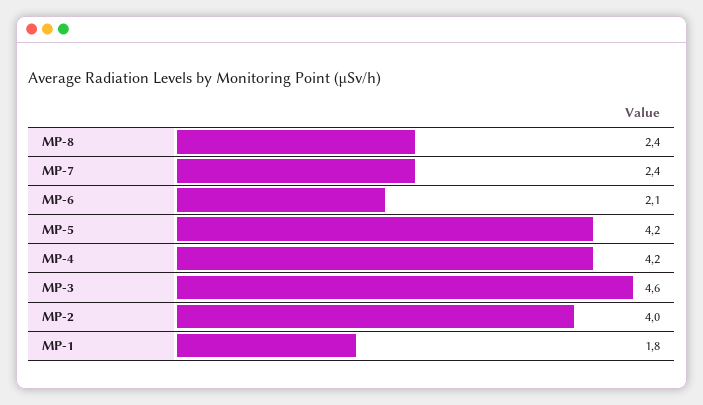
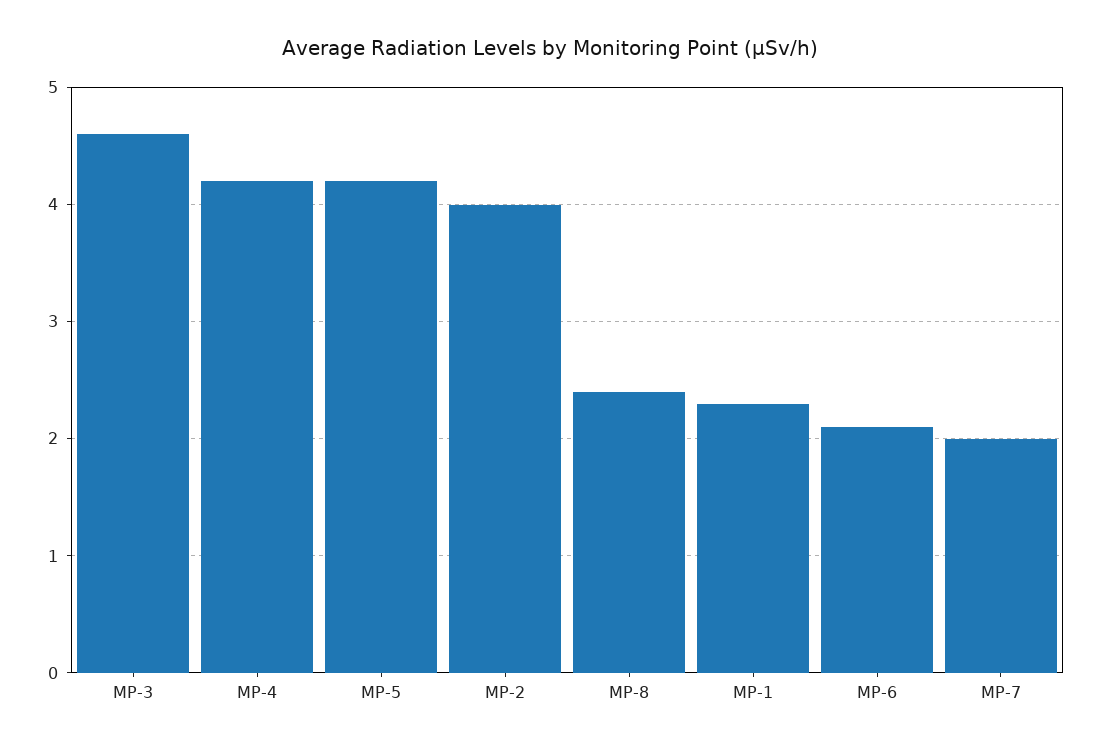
  {
    "MP-8": 2.4,
-   "MP-7": 2.4,
+   "MP-7": 2,
    "MP-6": 2.1,
    "MP-5": 4.2,
    "MP-4": 4.2,
    "MP-3": 4.6,
    "MP-2": 4,
-   "MP-1": 1.8
+   "MP-1": 2.3
  }

